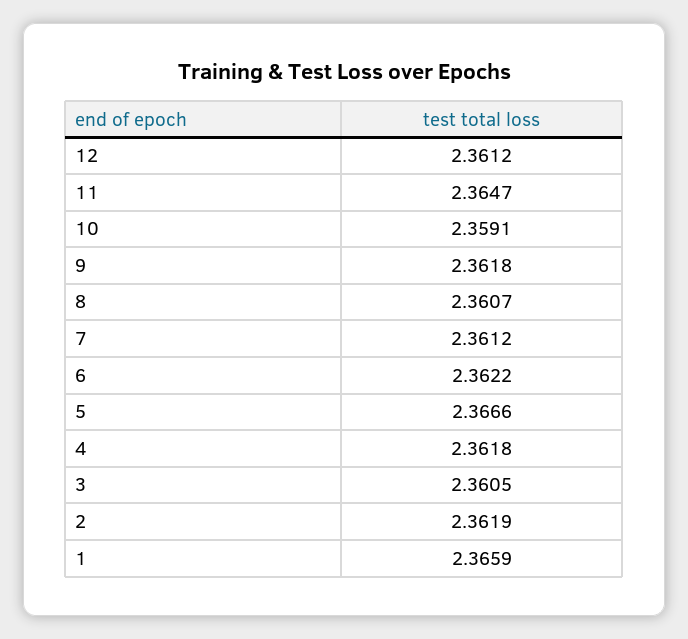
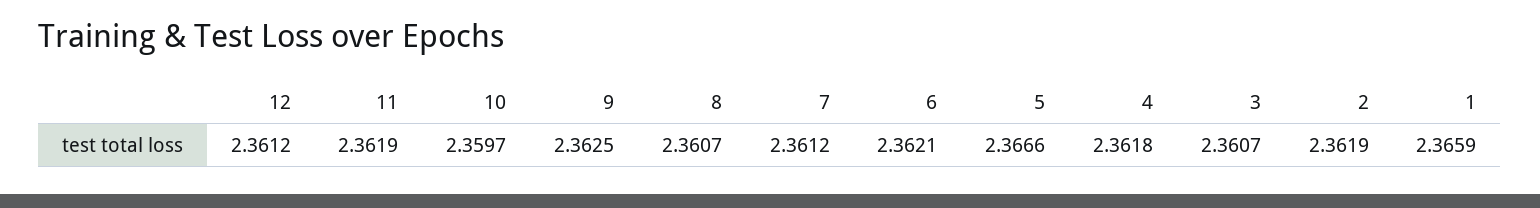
  {
    "12": 2.3612,
-   "11": 2.3647,
+   "11": 2.3619,
-   "10": 2.3591,
+   "10": 2.3597,
-   "9": 2.3618,
+   "9": 2.3625,
    "8": 2.3607,
    "7": 2.3612,
-   "6": 2.3622,
+   "6": 2.3621,
    "5": 2.3666,
    "4": 2.3618,
-   "3": 2.3605,
+   "3": 2.3607,
    "2": 2.3619,
    "1": 2.3659
  }

